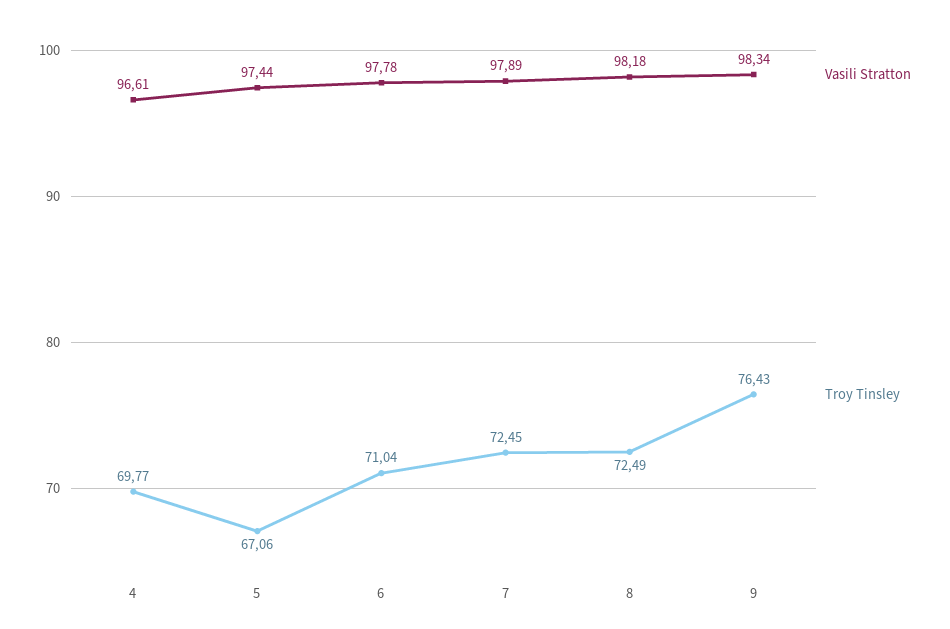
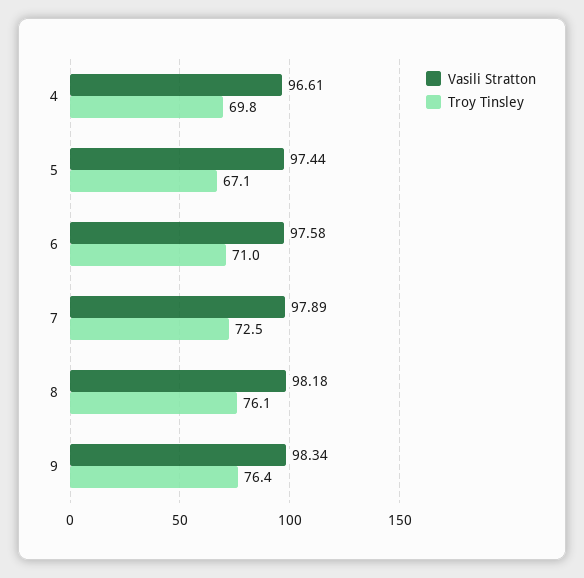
  {
    "Vasili Stratton": {
      "4": 96.61,
      "5": 97.44,
-     "6": 97.78,
+     "6": 97.58,
      "7": 97.89,
      "8": 98.18,
      "9": 98.34
    },
    "Troy Tinsley": {
      "4": 69.77,
      "5": 67.06,
      "6": 71.04,
      "7": 72.45,
-     "8": 72.49,
+     "8": 76.1,
      "9": 76.43
    }
  }

